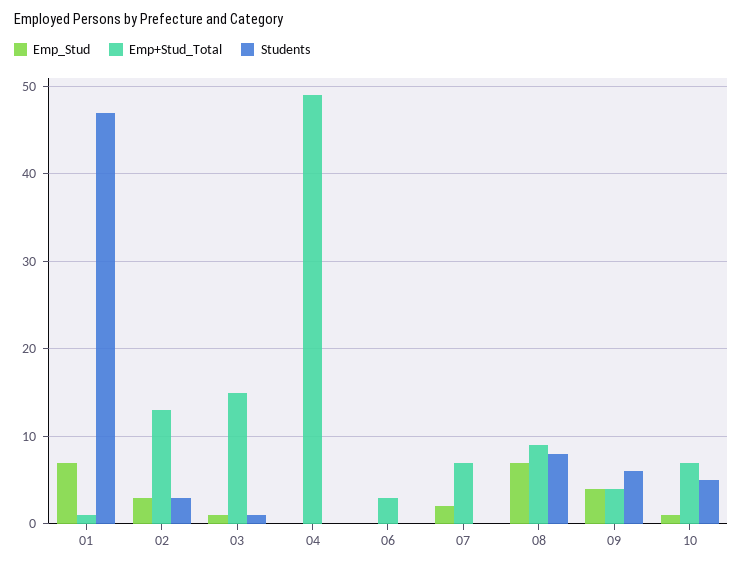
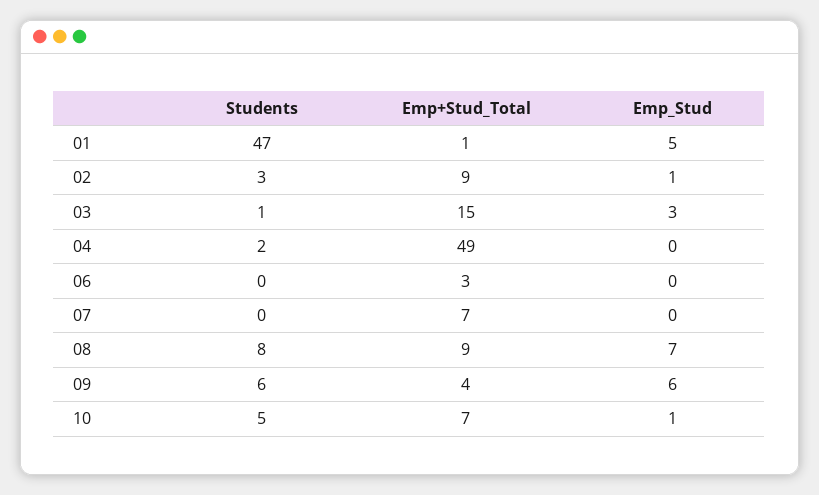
  {
    "Emp_Stud": {
-     "01": 7,
+     "01": 5,
-     "02": 3,
+     "02": 1,
-     "03": 1,
+     "03": 3,
      "04": 0,
      "06": 0,
-     "07": 2,
+     "07": 0,
      "08": 7,
-     "09": 4,
+     "09": 6,
      "10": 1
    },
    "Emp+Stud_Total": {
      "01": 1,
-     "02": 13,
+     "02": 9,
      "03": 15,
      "04": 49,
      "06": 3,
      "07": 7,
      "08": 9,
      "09": 4,
      "10": 7
    },
    "Students": {
      "01": 47,
      "02": 3,
      "03": 1,
-     "04": 0,
+     "04": 2,
      "06": 0,
      "07": 0,
      "08": 8,
      "09": 6,
      "10": 5
    }
  }

